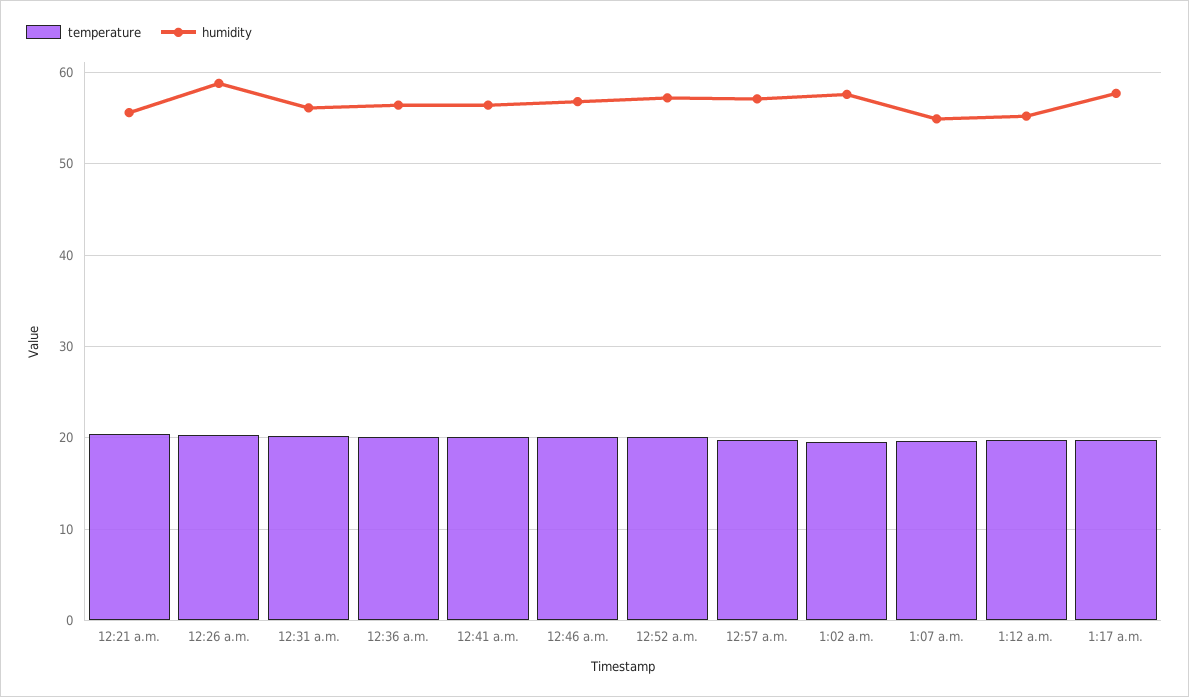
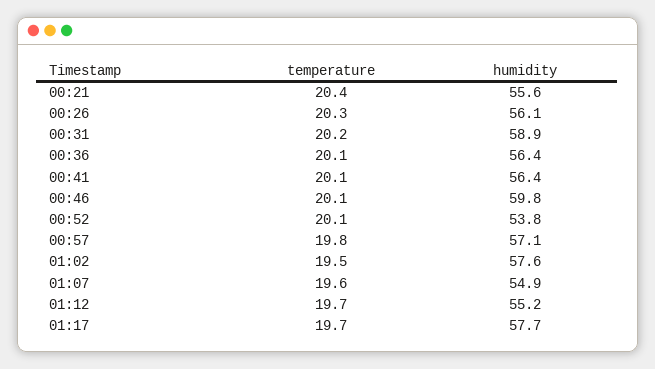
  {
    "temperature": {
      "12:21 a.m.": 20.4,
      "12:26 a.m.": 20.3,
      "12:31 a.m.": 20.2,
      "12:36 a.m.": 20.1,
      "12:41 a.m.": 20.1,
      "12:46 a.m.": 20.1,
      "12:52 a.m.": 20.1,
      "12:57 a.m.": 19.8,
      "1:02 a.m.": 19.5,
      "1:07 a.m.": 19.6,
      "1:12 a.m.": 19.7,
      "1:17 a.m.": 19.7
    },
    "humidity": {
      "12:21 a.m.": 55.6,
-     "12:26 a.m.": 59,
+     "12:26 a.m.": 56.1,
-     "12:31 a.m.": 56,
+     "12:31 a.m.": 58.9,
      "12:36 a.m.": 56.4,
      "12:41 a.m.": 56.4,
-     "12:46 a.m.": 57,
+     "12:46 a.m.": 59.8,
-     "12:52 a.m.": 57,
+     "12:52 a.m.": 53.8,
      "12:57 a.m.": 57.1,
      "1:02 a.m.": 57.6,
      "1:07 a.m.": 54.9,
      "1:12 a.m.": 55.2,
      "1:17 a.m.": 57.7
    }
  }

